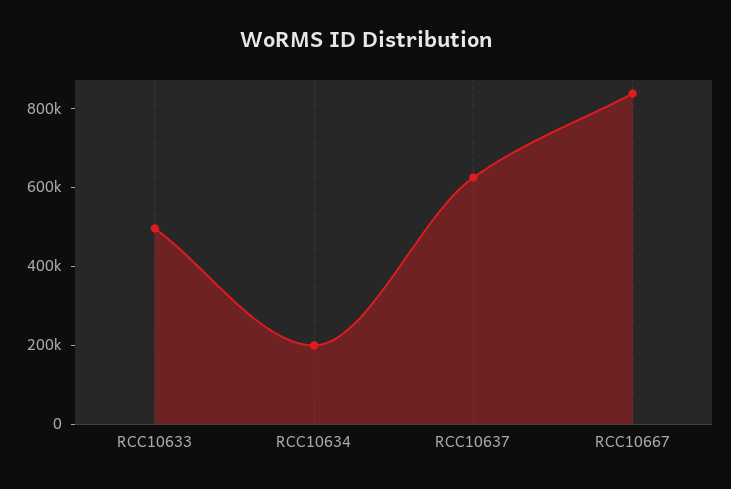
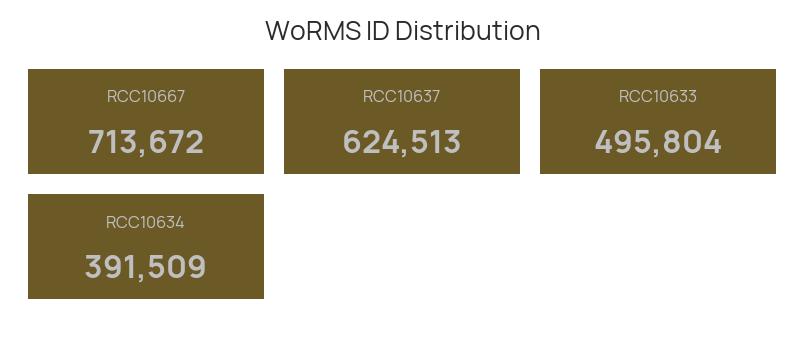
  {
    "RCC10633": 495804,
-   "RCC10634": 200000,
+   "RCC10634": 391509,
    "RCC10637": 624513,
-   "RCC10667": 850000
+   "RCC10667": 713672
  }

